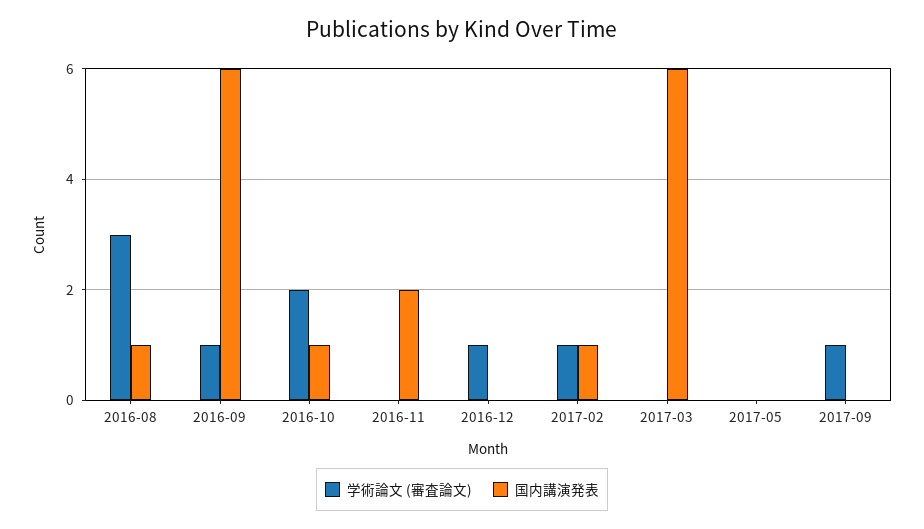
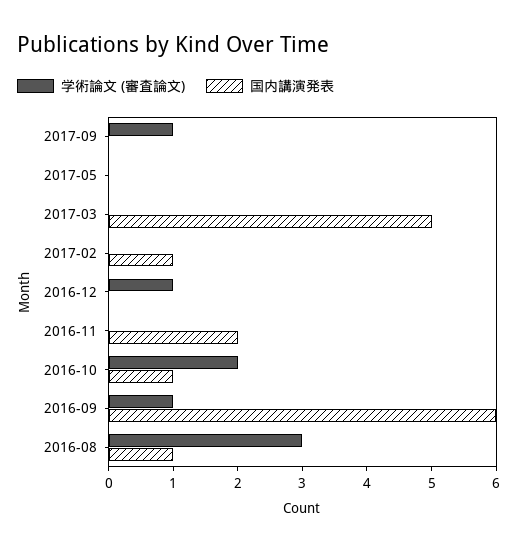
  {
    "学術論文 (審査論文)": {
      "2016-08": 3,
      "2016-09": 1,
      "2016-10": 2,
      "2016-11": 0,
      "2016-12": 1,
-     "2017-02": 1,
+     "2017-02": 0,
      "2017-03": 0,
      "2017-05": 0,
      "2017-09": 1
    },
    "国内講演発表": {
      "2016-08": 1,
      "2016-09": 6,
      "2016-10": 1,
      "2016-11": 2,
      "2016-12": 0,
      "2017-02": 1,
-     "2017-03": 6,
+     "2017-03": 5,
      "2017-05": 0,
      "2017-09": 0
    }
  }

